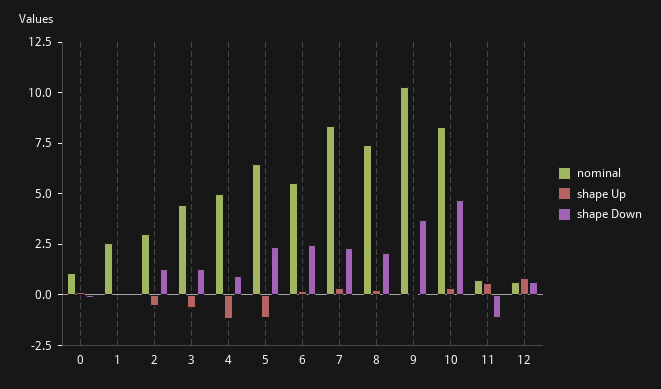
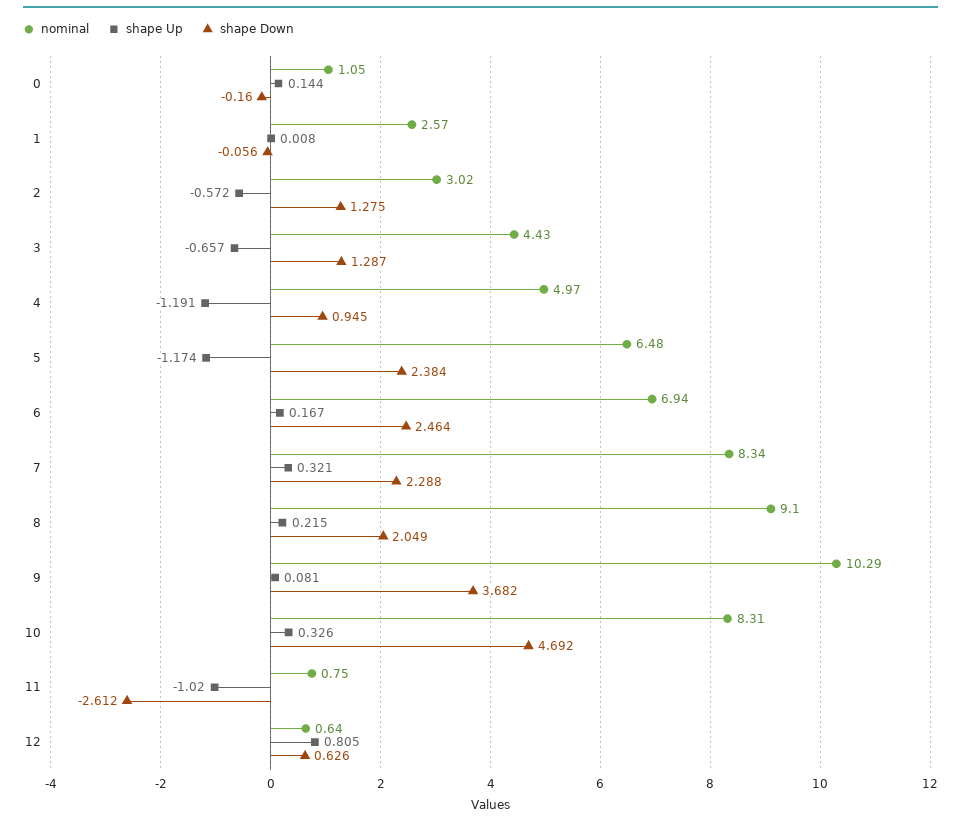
  {
    "nominal": {
      "0": 1.05,
      "1": 2.57,
      "2": 3.02,
      "3": 4.43,
      "4": 4.97,
      "5": 6.48,
-     "6": 5.5,
+     "6": 6.94,
      "7": 8.34,
-     "8": 7.5,
+     "8": 9.1,
      "9": 10.29,
      "10": 8.31,
      "11": 0.75,
      "12": 0.64
    },
    "shape Up": {
      "0": 0.144,
      "1": 0.008,
      "2": -0.572,
      "3": -0.657,
      "4": -1.191,
      "5": -1.174,
      "6": 0.167,
      "7": 0.321,
      "8": 0.215,
      "9": 0.081,
      "10": 0.326,
-     "11": 0.5,
+     "11": -1.02,
      "12": 0.805
    },
    "shape Down": {
      "0": -0.16,
      "1": -0.056,
      "2": 1.275,
      "3": 1.287,
      "4": 0.945,
      "5": 2.384,
      "6": 2.464,
      "7": 2.288,
      "8": 2.049,
      "9": 3.682,
      "10": 4.692,
-     "11": -1,
+     "11": -2.612,
      "12": 0.626
    }
  }

